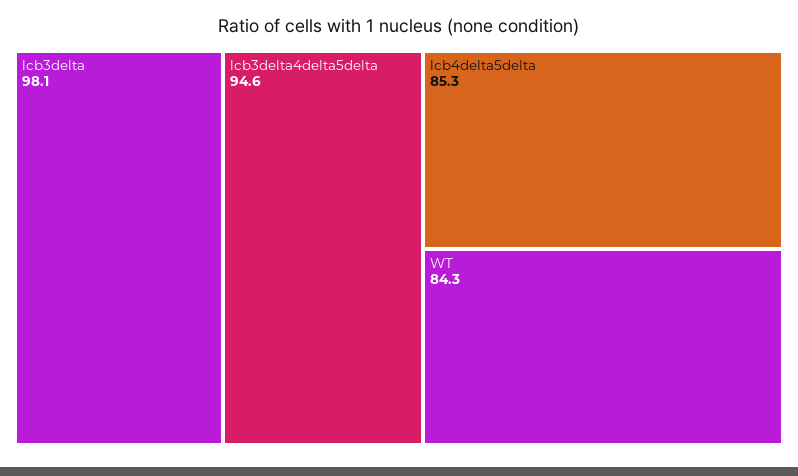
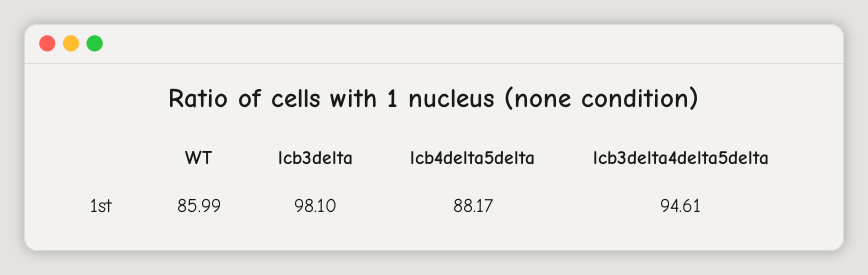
  {
    "lcb3delta": 98.1,
    "lcb3delta4delta5delta": 94.61,
-   "lcb4delta5delta": 85.3,
+   "lcb4delta5delta": 88.17,
-   "WT": 84.3
+   "WT": 85.99
  }

